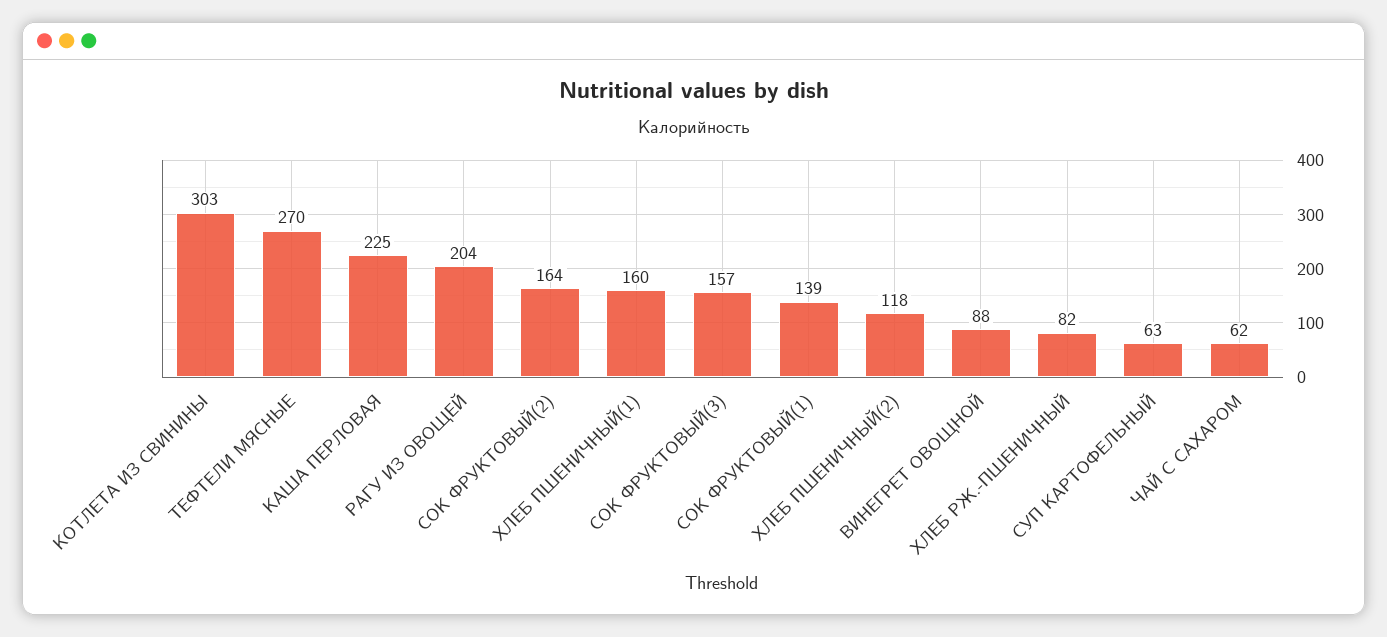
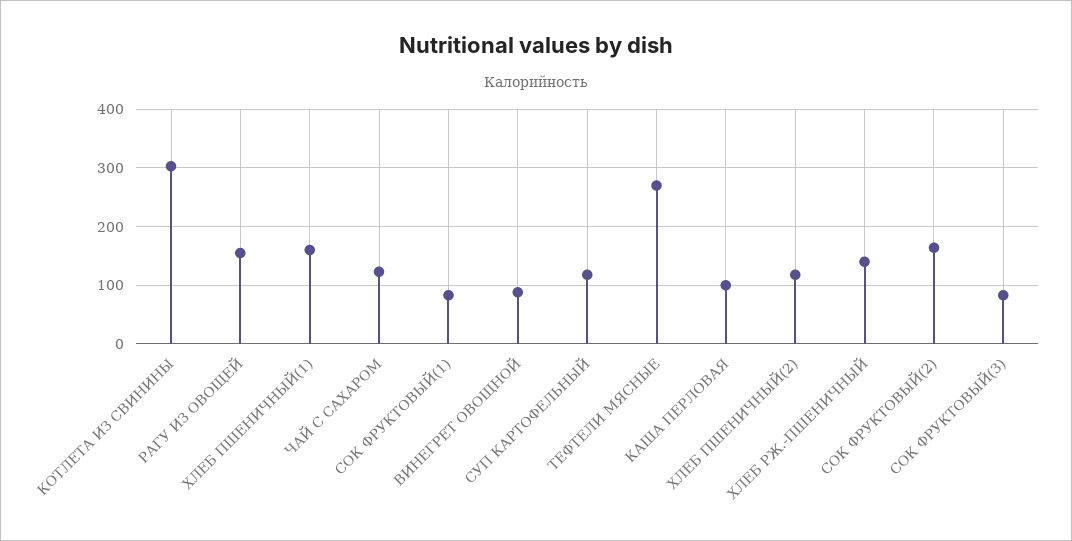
  {
    "КОТЛЕТА ИЗ СВИНИНЫ": 303,
    "ТЕФТЕЛИ МЯСНЫЕ": 270,
-   "КАША ПЕРЛОВАЯ": 225,
+   "КАША ПЕРЛОВАЯ": 100,
-   "РАГУ ИЗ ОВОЩЕЙ": 204,
+   "РАГУ ИЗ ОВОЩЕЙ": 160,
    "СОК ФРУКТОВЫЙ(2)": 164,
    "ХЛЕБ ПШЕНИЧНЫЙ(1)": 160,
-   "СОК ФРУКТОВЫЙ(3)": 157,
+   "СОК ФРУКТОВЫЙ(3)": 80,
-   "СОК ФРУКТОВЫЙ(1)": 139,
+   "СОК ФРУКТОВЫЙ(1)": 80,
    "ХЛЕБ ПШЕНИЧНЫЙ(2)": 118,
    "ВИНЕГРЕТ ОВОЩНОЙ": 88,
-   "ХЛЕБ РЖ.-ПШЕНИЧНЫЙ": 82,
+   "ХЛЕБ РЖ.-ПШЕНИЧНЫЙ": 140,
-   "СУП КАРТОФЕЛЬНЫЙ": 63,
+   "СУП КАРТОФЕЛЬНЫЙ": 120,
-   "ЧАЙ С САХАРОМ": 62
+   "ЧАЙ С САХАРОМ": 120
  }

